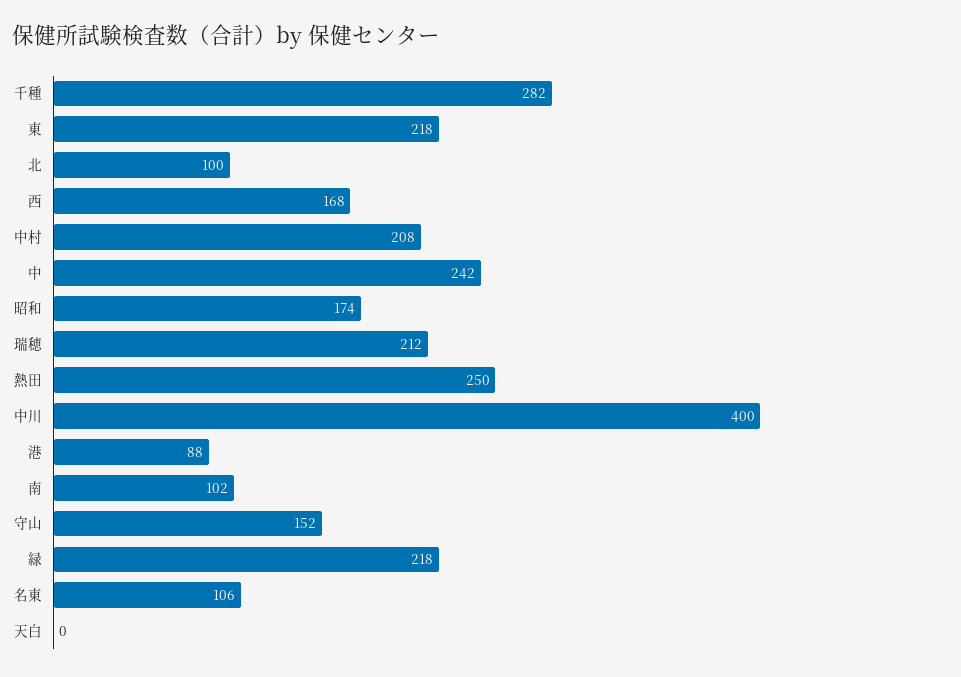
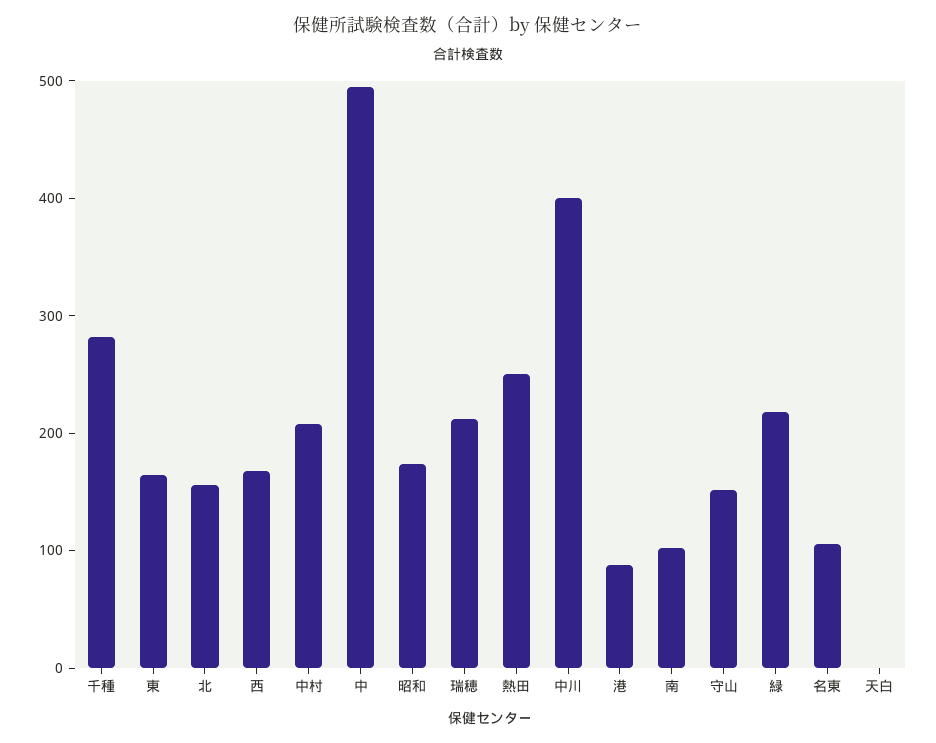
  {
    "千種": 282,
-   "東": 218,
+   "東": 160,
-   "北": 100,
+   "北": 160,
    "西": 168,
    "中村": 208,
-   "中": 242,
+   "中": 500,
    "昭和": 174,
    "瑞穂": 212,
    "熱田": 250,
    "中川": 400,
    "港": 88,
    "南": 102,
    "守山": 152,
    "緑": 218,
    "名東": 106,
    "天白": 0
  }

